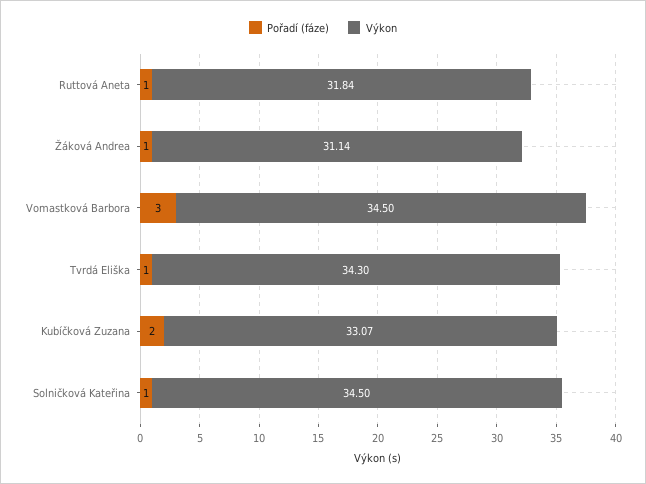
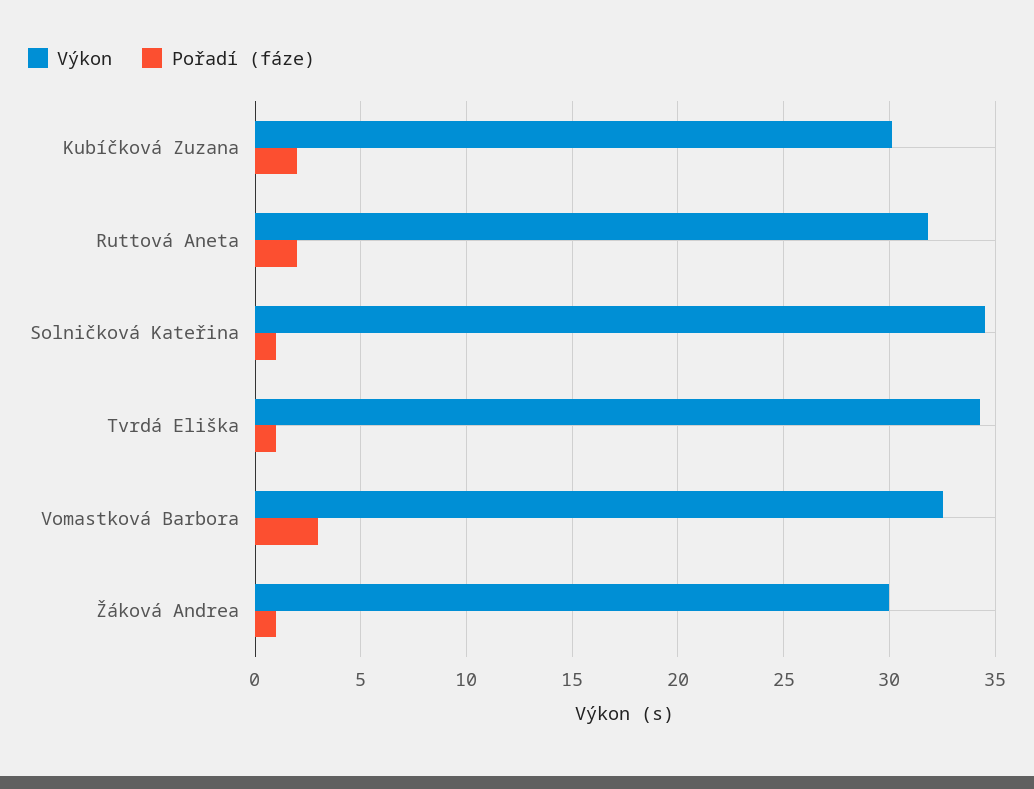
  {
    "Pořadí (fáze)": {
-     "Ruttová Aneta": 1,
+     "Ruttová Aneta": 2,
      "Žáková Andrea": 1,
      "Vomastková Barbora": 3,
      "Tvrdá Eliška": 1,
      "Kubíčková Zuzana": 2,
      "Solničková Kateřina": 1
    },
    "Výkon": {
      "Ruttová Aneta": 31.84,
-     "Žáková Andrea": 31.14,
+     "Žáková Andrea": 30,
-     "Vomastková Barbora": 34.5,
+     "Vomastková Barbora": 32.5,
      "Tvrdá Eliška": 34.3,
-     "Kubíčková Zuzana": 33.07,
+     "Kubíčková Zuzana": 30,
      "Solničková Kateřina": 34.5
    }
  }

